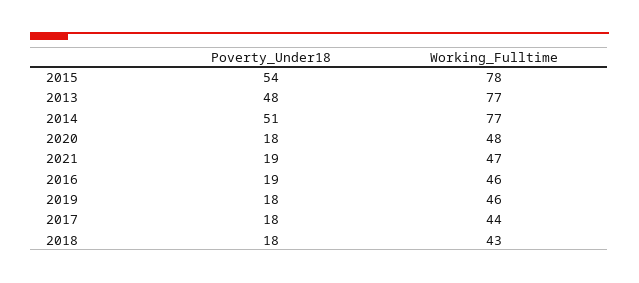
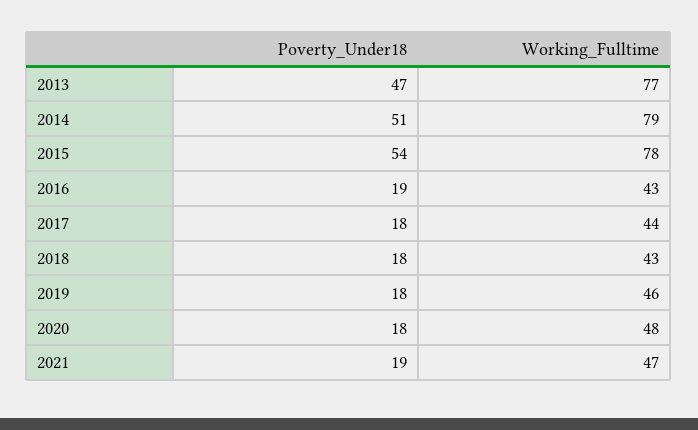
  {
    "Poverty_Under18": {
      "2015": 54,
-     "2013": 48,
+     "2013": 47,
      "2014": 51,
      "2020": 18,
      "2021": 19,
      "2016": 19,
      "2019": 18,
      "2017": 18,
      "2018": 18
    },
    "Working_Fulltime": {
      "2015": 78,
      "2013": 77,
-     "2014": 77,
+     "2014": 79,
      "2020": 48,
      "2021": 47,
-     "2016": 46,
+     "2016": 43,
      "2019": 46,
      "2017": 44,
      "2018": 43
    }
  }

